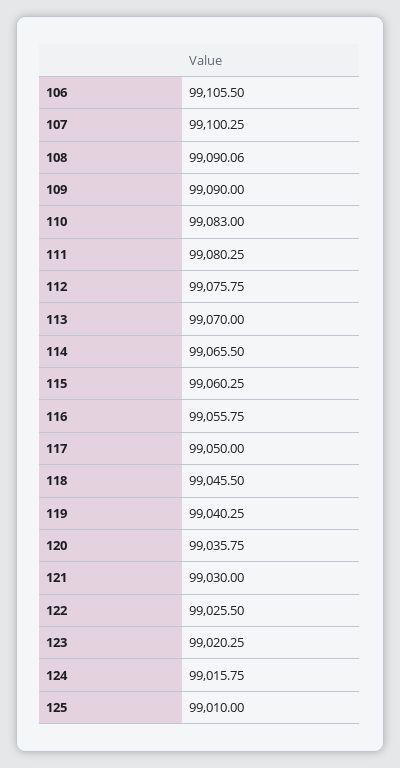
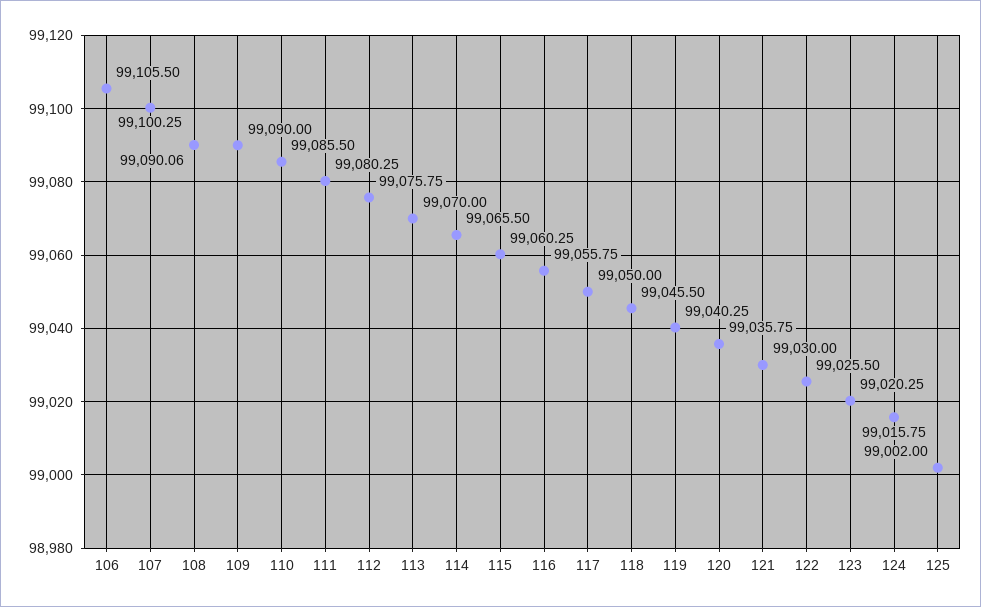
  {
    "106": 99105.5,
    "107": 99100.25,
    "108": 99090.06,
    "109": 99090,
-   "110": 99083,
+   "110": 99085.5,
    "111": 99080.25,
    "112": 99075.75,
    "113": 99070,
    "114": 99065.5,
    "115": 99060.25,
    "116": 99055.75,
    "117": 99050,
    "118": 99045.5,
    "119": 99040.25,
    "120": 99035.75,
    "121": 99030,
    "122": 99025.5,
    "123": 99020.25,
    "124": 99015.75,
-   "125": 99010
+   "125": 99002
  }

